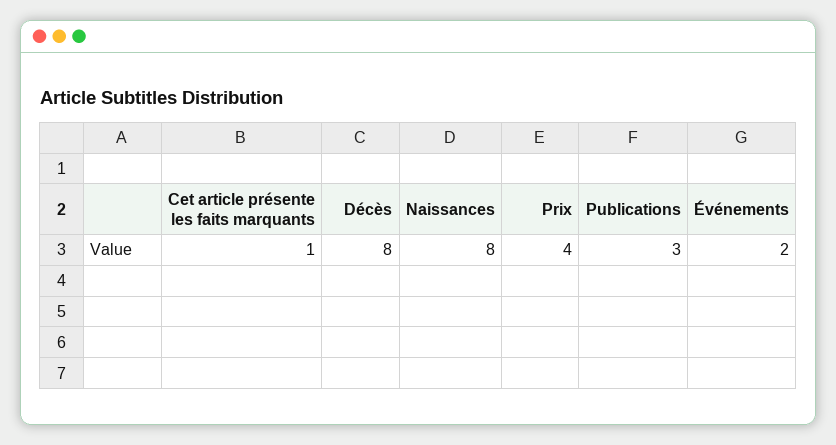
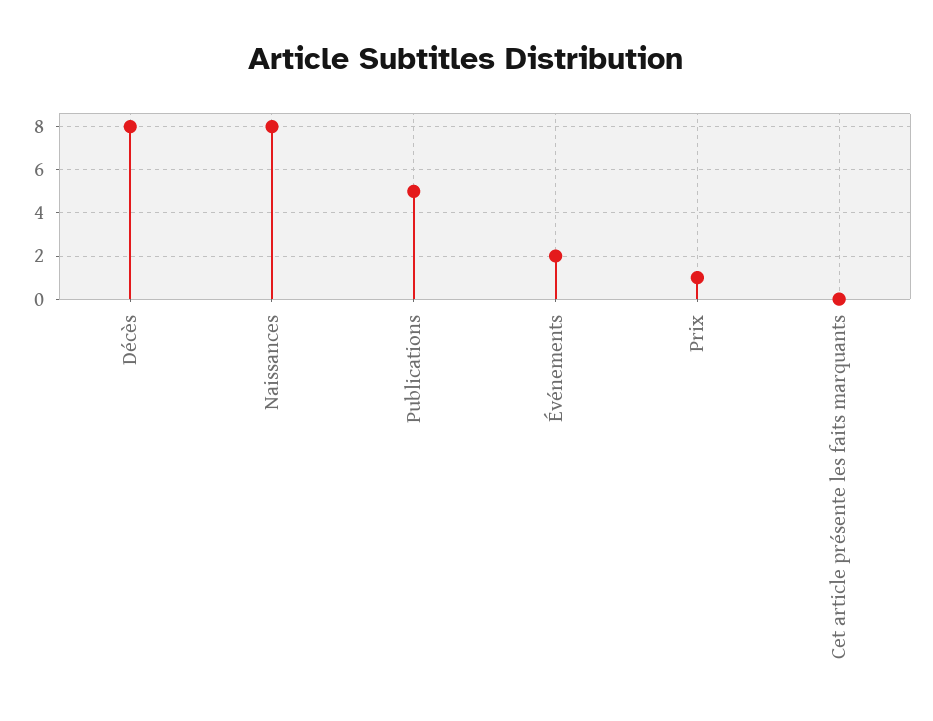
  {
-   "Cet article présente les faits marquants": 1,
+   "Cet article présente les faits marquants": 0,
    "Décès": 8,
    "Naissances": 8,
-   "Prix": 4,
+   "Prix": 1,
-   "Publications": 3,
+   "Publications": 5,
    "Événements": 2
  }

